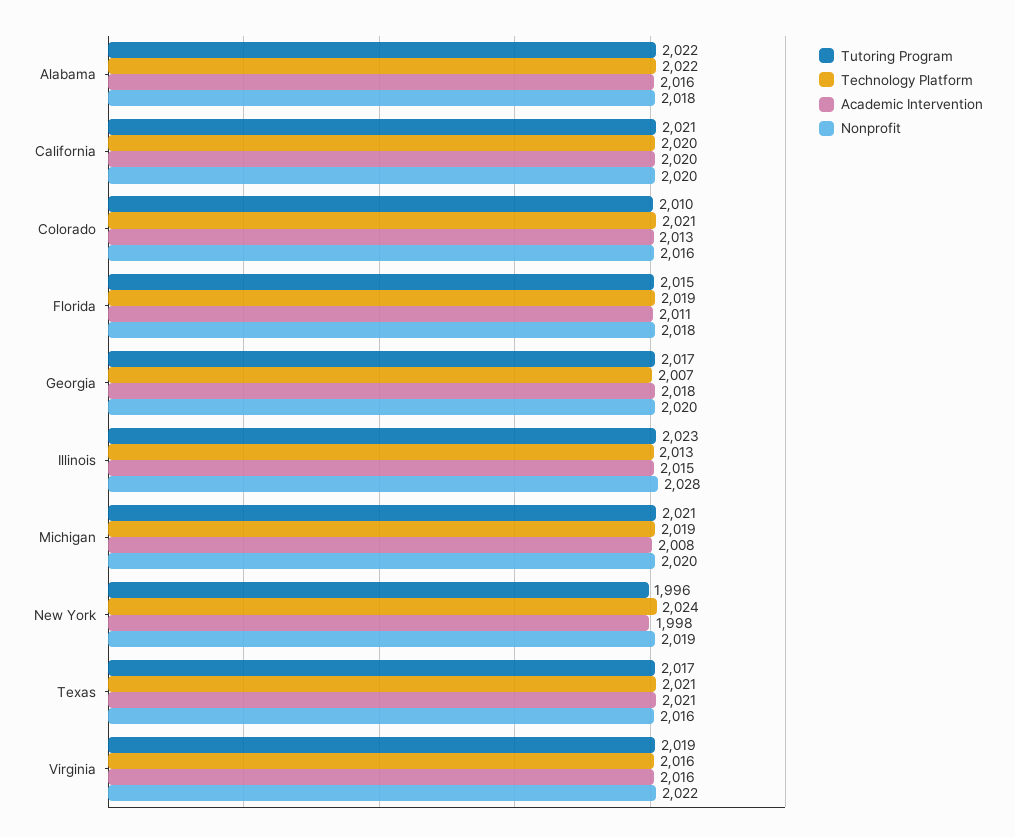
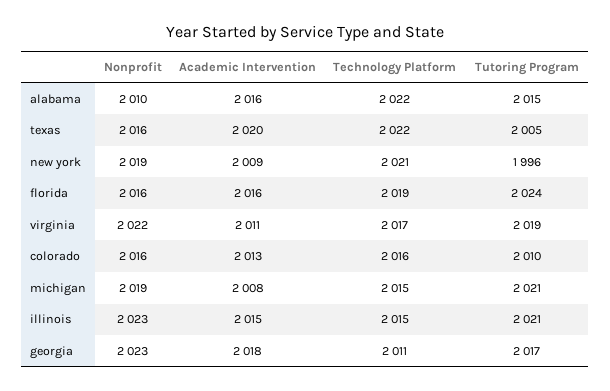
  {
    "Tutoring Program": {
-     "Alabama": 2022,
+     "Alabama": 2015,
-     "California": 2021,
      "Colorado": 2010,
-     "Florida": 2015,
+     "Florida": 2024,
      "Georgia": 2017,
-     "Illinois": 2023,
+     "Illinois": 2021,
      "Michigan": 2021,
      "New York": 1996,
-     "Texas": 2017,
+     "Texas": 2005,
      "Virginia": 2019
    },
    "Technology Platform": {
      "Alabama": 2022,
-     "California": 2020,
-     "Colorado": 2021,
+     "Colorado": 2016,
      "Florida": 2019,
-     "Georgia": 2007,
+     "Georgia": 2011,
-     "Illinois": 2013,
+     "Illinois": 2015,
-     "Michigan": 2019,
+     "Michigan": 2015,
-     "New York": 2024,
+     "New York": 2021,
-     "Texas": 2021,
+     "Texas": 2022,
-     "Virginia": 2016
+     "Virginia": 2017
    },
    "Academic Intervention": {
      "Alabama": 2016,
-     "California": 2020,
      "Colorado": 2013,
-     "Florida": 2011,
+     "Florida": 2016,
      "Georgia": 2018,
      "Illinois": 2015,
      "Michigan": 2008,
-     "New York": 1998,
+     "New York": 2009,
-     "Texas": 2021,
+     "Texas": 2020,
-     "Virginia": 2016
+     "Virginia": 2011
    },
    "Nonprofit": {
-     "Alabama": 2018,
+     "Alabama": 2010,
-     "California": 2020,
      "Colorado": 2016,
-     "Florida": 2018,
+     "Florida": 2016,
-     "Georgia": 2020,
+     "Georgia": 2023,
-     "Illinois": 2028,
+     "Illinois": 2023,
-     "Michigan": 2020,
+     "Michigan": 2019,
      "New York": 2019,
      "Texas": 2016,
      "Virginia": 2022
    }
  }

